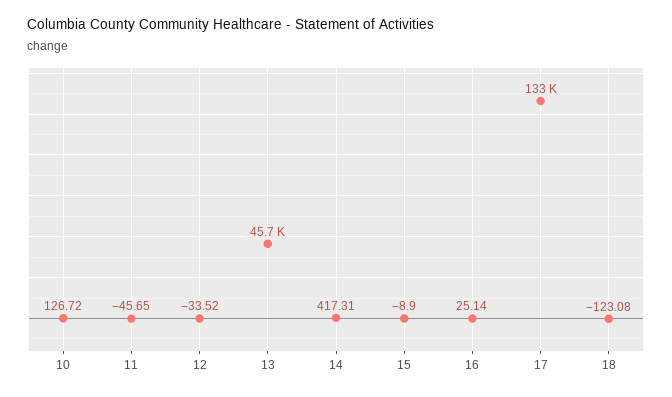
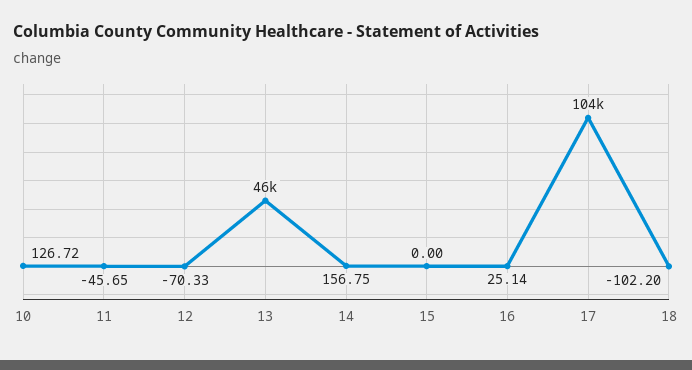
  {
    "10": 126.72,
    "11": -45.65,
-   "12": -33.52,
+   "12": -70.33,
    "13": 45700,
-   "14": 417.31,
+   "14": 156.75,
-   "15": -8.9,
+   "15": 0,
    "16": 25.14,
-   "17": 133000,
+   "17": 104000,
-   "18": -123.08
+   "18": -102.2
  }

